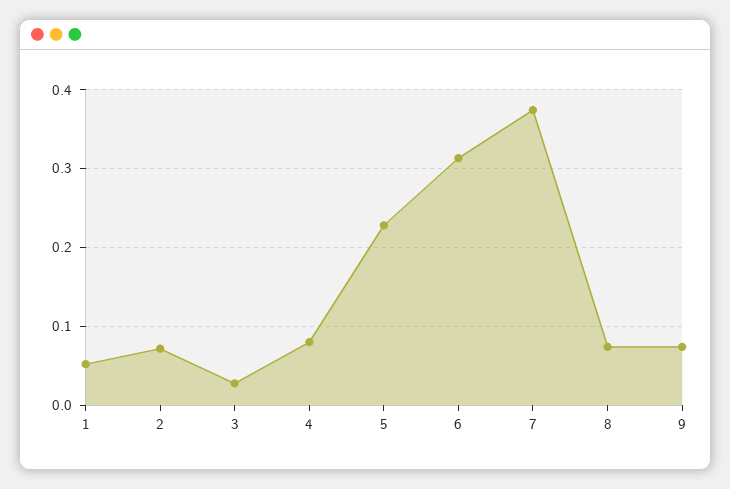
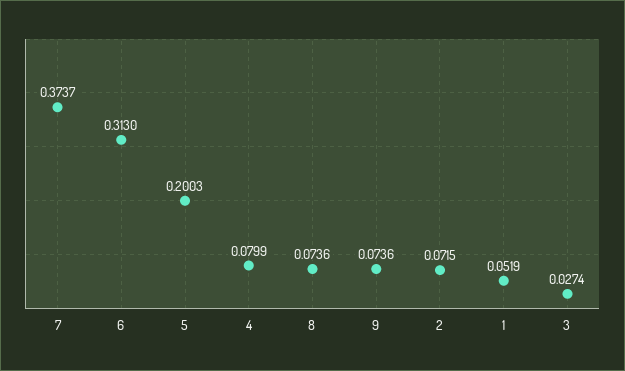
  {
    "1": 0.0519,
    "2": 0.0715,
    "3": 0.0274,
    "4": 0.0799,
-   "5": 0.23,
+   "5": 0.2003,
    "6": 0.313,
    "7": 0.3737,
    "8": 0.0736,
    "9": 0.0736
  }

